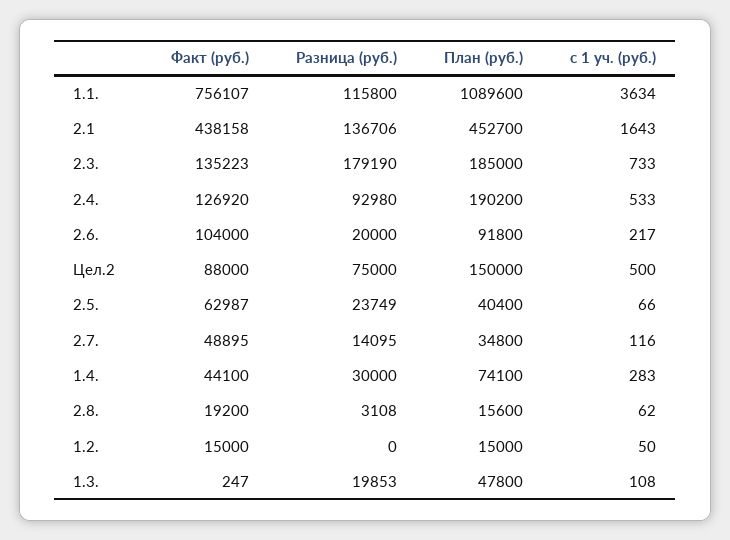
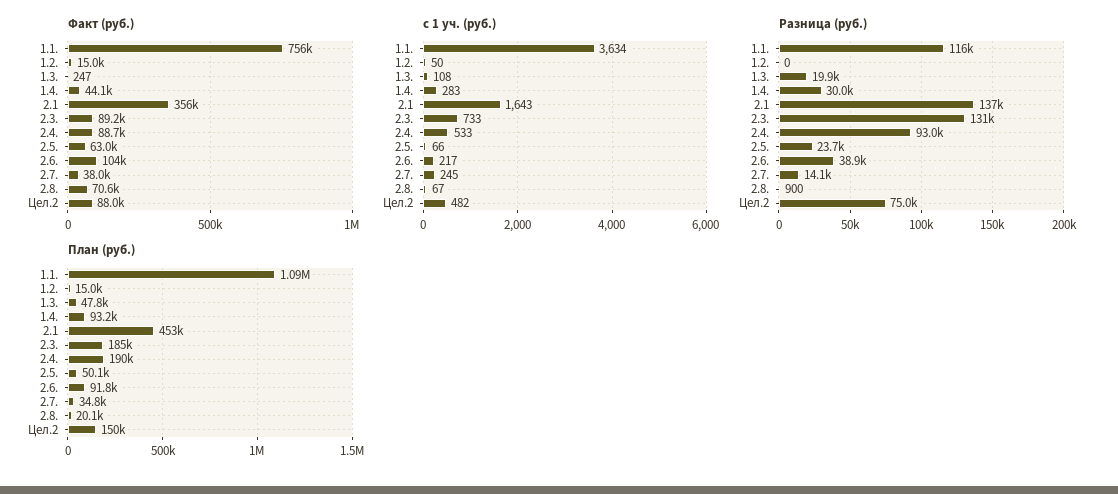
  {
    "Факт (руб.)": {
      "1.1.": 756107,
-     "2.1": 438158,
+     "2.1": 356000,
-     "2.3.": 135223,
+     "2.3.": 89200,
-     "2.4.": 126920,
+     "2.4.": 88700,
      "2.6.": 104000,
      "Цел.2": 88000,
      "2.5.": 62987,
-     "2.7.": 48895,
+     "2.7.": 38000,
      "1.4.": 44100,
-     "2.8.": 19200,
+     "2.8.": 70600,
      "1.2.": 15000,
      "1.3.": 247
    },
    "Разница (руб.)": {
      "1.1.": 115800,
      "2.1": 136706,
-     "2.3.": 179190,
+     "2.3.": 131000,
      "2.4.": 92980,
-     "2.6.": 20000,
+     "2.6.": 38900,
      "Цел.2": 75000,
      "2.5.": 23749,
      "2.7.": 14095,
      "1.4.": 30000,
-     "2.8.": 3108,
+     "2.8.": 900,
      "1.2.": 0,
      "1.3.": 19853
    },
    "План (руб.)": {
      "1.1.": 1089600,
      "2.1": 452700,
      "2.3.": 185000,
      "2.4.": 190200,
      "2.6.": 91800,
      "Цел.2": 150000,
-     "2.5.": 40400,
+     "2.5.": 50100,
      "2.7.": 34800,
-     "1.4.": 74100,
+     "1.4.": 93200,
-     "2.8.": 15600,
+     "2.8.": 20100,
      "1.2.": 15000,
      "1.3.": 47800
    },
    "с 1 уч. (руб.)": {
      "1.1.": 3634,
      "2.1": 1643,
      "2.3.": 733,
      "2.4.": 533,
      "2.6.": 217,
-     "Цел.2": 500,
+     "Цел.2": 482,
      "2.5.": 66,
-     "2.7.": 116,
+     "2.7.": 245,
      "1.4.": 283,
-     "2.8.": 62,
+     "2.8.": 67,
      "1.2.": 50,
      "1.3.": 108
    }
  }

